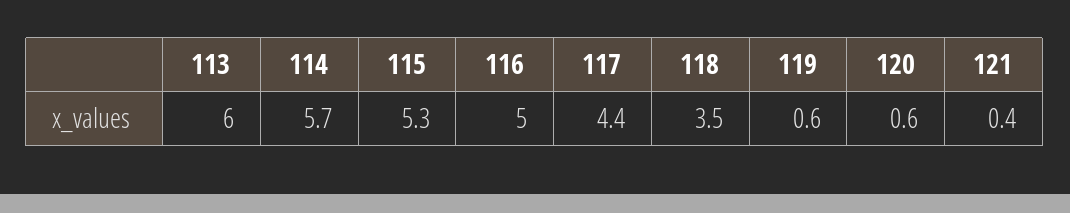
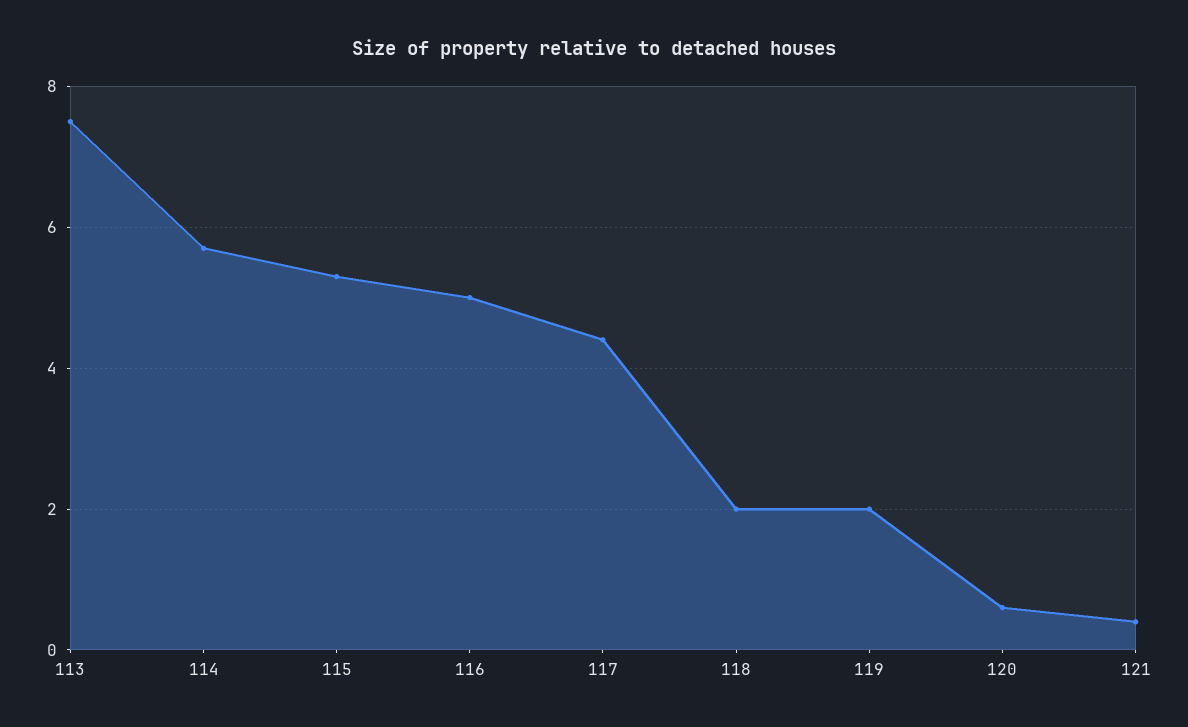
  {
-   "113": 6,
+   "113": 7.5,
    "114": 5.7,
    "115": 5.3,
    "116": 5,
    "117": 4.4,
-   "118": 3.5,
+   "118": 2,
-   "119": 0.6,
+   "119": 2,
    "120": 0.6,
    "121": 0.4
  }

